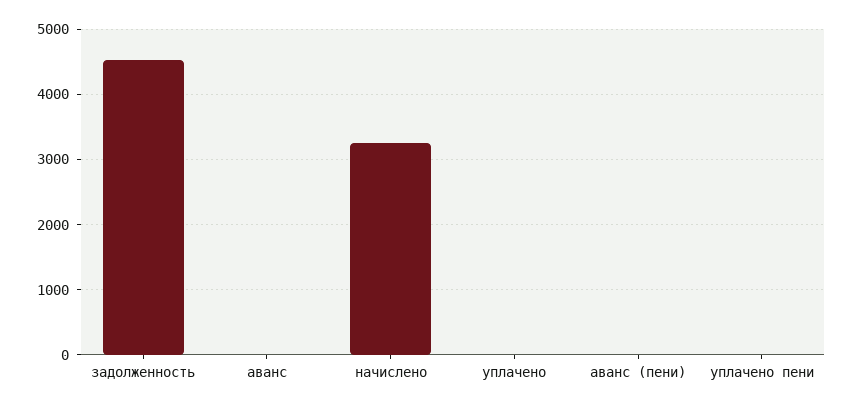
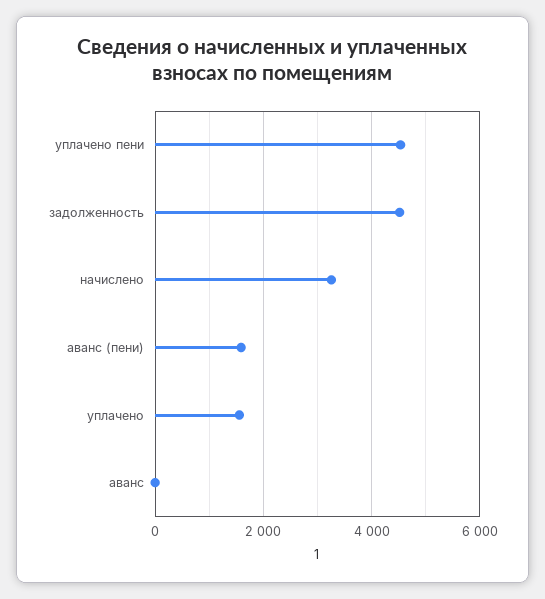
  {
    "задолженность": 4500,
    "аванс": 0,
    "начислено": 3300,
-   "уплачено": 0,
+   "уплачено": 1600,
-   "аванс (пени)": 0,
+   "аванс (пени)": 1600,
-   "уплачено пени": 0
+   "уплачено пени": 4600
  }

